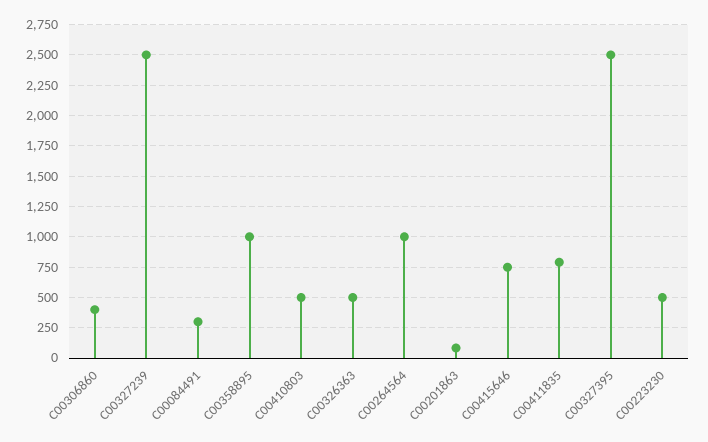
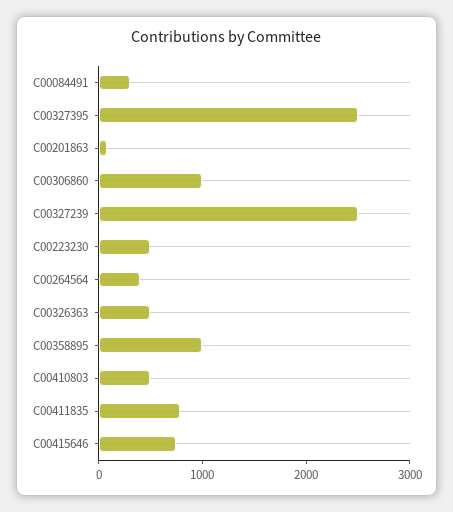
  {
-   "C00306860": 400,
+   "C00306860": 1000,
    "C00327239": 2500,
    "C00084491": 300,
    "C00358895": 1000,
    "C00410803": 500,
    "C00326363": 500,
-   "C00264564": 1000,
+   "C00264564": 400,
    "C00201863": 100,
    "C00415646": 750,
    "C00411835": 800,
    "C00327395": 2500,
    "C00223230": 500
  }

